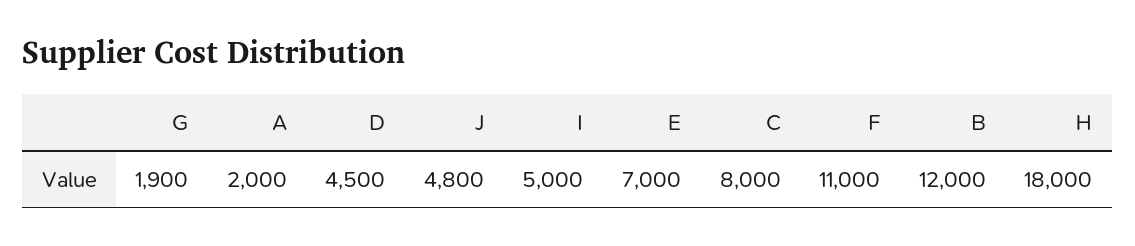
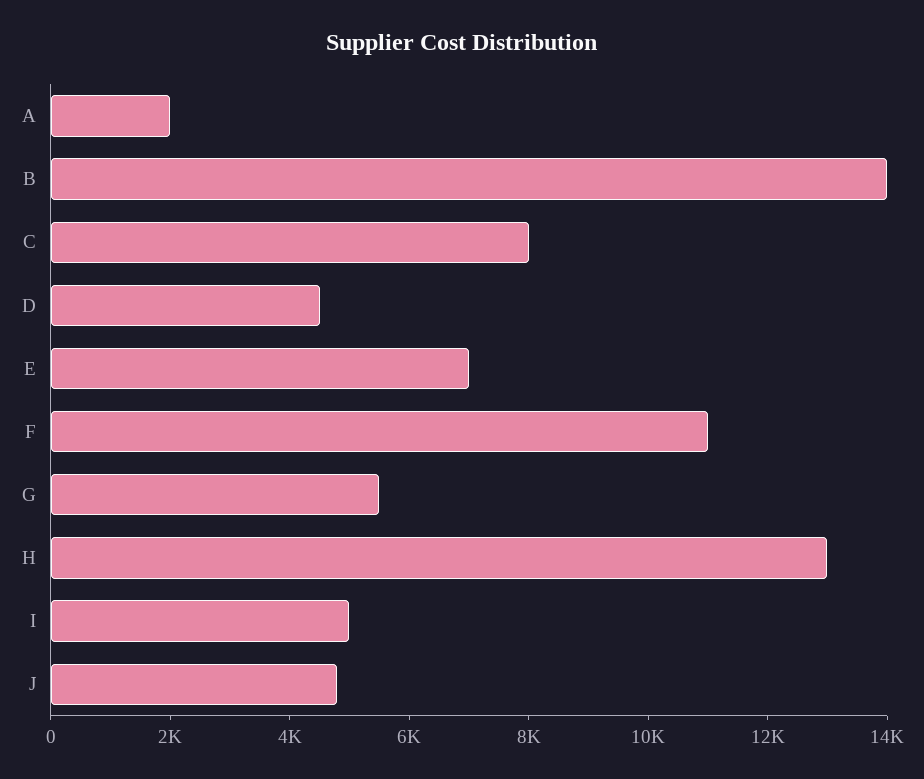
  {
-   "G": 1900,
+   "G": 5500,
    "A": 2000,
    "D": 4500,
    "J": 4800,
    "I": 5000,
    "E": 7000,
    "C": 8000,
    "F": 11000,
-   "B": 12000,
+   "B": 14000,
-   "H": 18000
+   "H": 13000
  }

